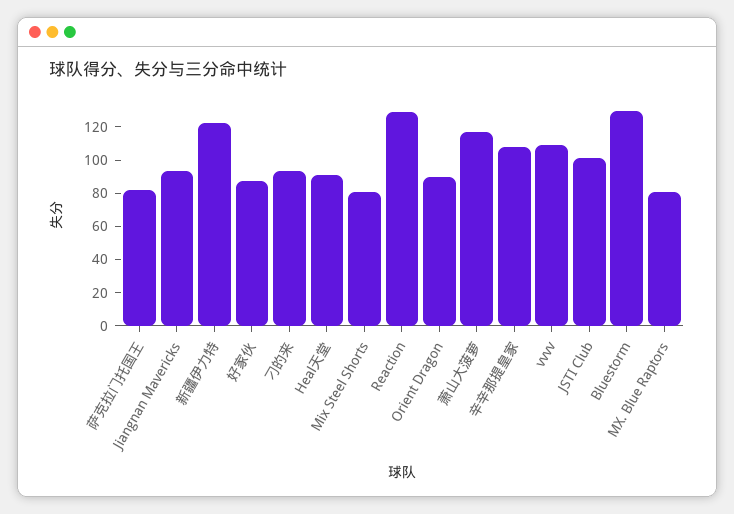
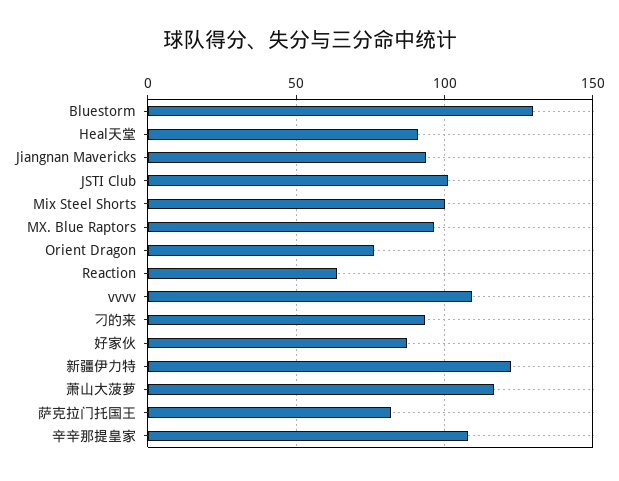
  {
    "萨克拉门托国王": 80,
    "Jiangnan Mavericks": 95,
    "新疆伊力特": 125,
    "好家伙": 90,
    "刁的来": 95,
    "Heal天堂": 90,
-   "Mix Steel Shorts": 80,
+   "Mix Steel Shorts": 100,
-   "Reaction": 130,
+   "Reaction": 65,
-   "Orient Dragon": 90,
+   "Orient Dragon": 75,
    "萧山大菠萝": 115,
    "辛辛那提皇家": 110,
    "vvvv": 110,
    "JSTI Club": 100,
    "Bluestorm": 130,
-   "MX. Blue Raptors": 80
+   "MX. Blue Raptors": 95
  }

